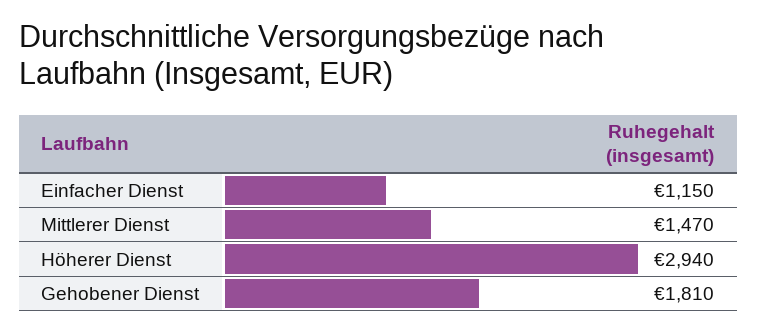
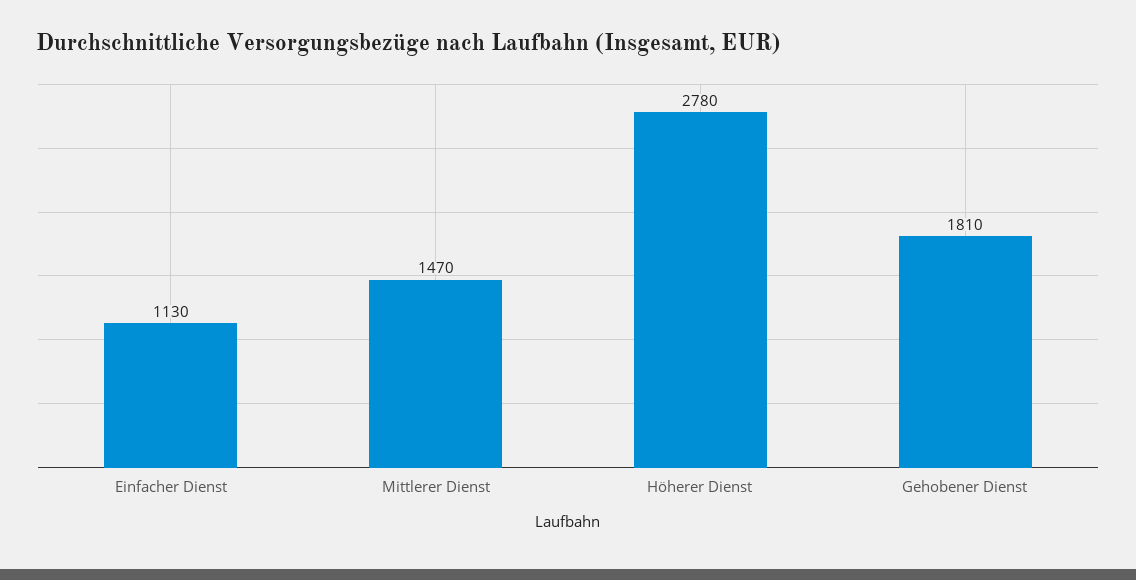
  {
-   "Einfacher Dienst": 1150,
+   "Einfacher Dienst": 1130,
    "Mittlerer Dienst": 1470,
-   "Höherer Dienst": 2940,
+   "Höherer Dienst": 2780,
    "Gehobener Dienst": 1810
  }

